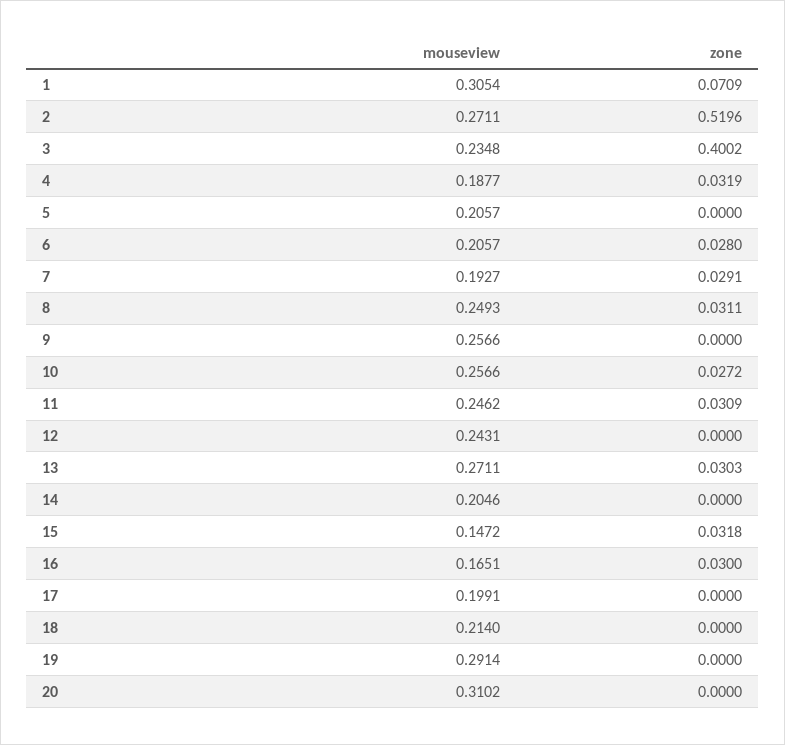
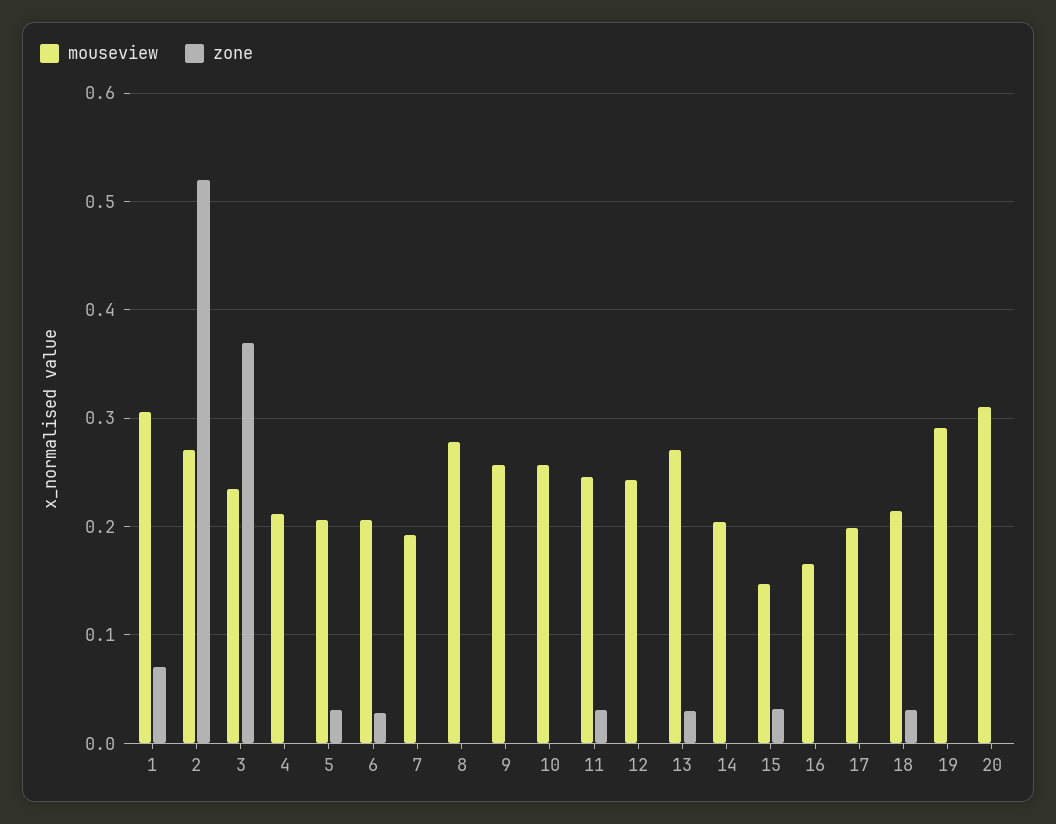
  {
    "mouseview": {
      "1": 0.3054,
      "2": 0.2711,
      "3": 0.2348,
-     "4": 0.1877,
+     "4": 0.21,
      "5": 0.2057,
      "6": 0.2057,
      "7": 0.1927,
-     "8": 0.2493,
+     "8": 0.28,
      "9": 0.2566,
      "10": 0.2566,
      "11": 0.2462,
      "12": 0.2431,
      "13": 0.2711,
      "14": 0.2046,
      "15": 0.1472,
      "16": 0.1651,
      "17": 0.1991,
      "18": 0.214,
      "19": 0.2914,
      "20": 0.3102
    },
    "zone": {
      "1": 0.0709,
      "2": 0.5196,
-     "3": 0.4002,
+     "3": 0.37,
-     "4": 0.0319,
+     "4": 0,
-     "5": 0,
+     "5": 0.03,
      "6": 0.028,
-     "7": 0.0291,
+     "7": 0,
-     "8": 0.0311,
+     "8": 0,
      "9": 0,
-     "10": 0.0272,
+     "10": 0,
      "11": 0.0309,
      "12": 0,
      "13": 0.0303,
      "14": 0,
      "15": 0.0318,
-     "16": 0.03,
+     "16": 0,
      "17": 0,
-     "18": 0,
+     "18": 0.03,
      "19": 0,
      "20": 0
    }
  }

